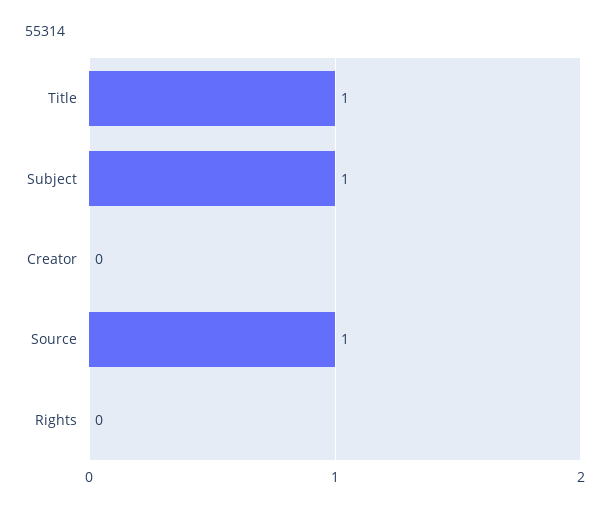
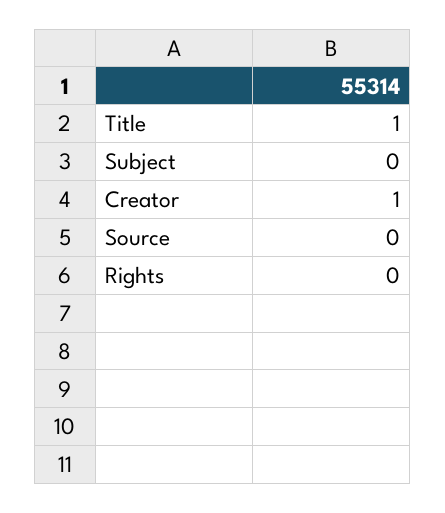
  {
    "Title": 1,
-   "Subject": 1,
+   "Subject": 0,
-   "Creator": 0,
+   "Creator": 1,
-   "Source": 1,
+   "Source": 0,
    "Rights": 0
  }

